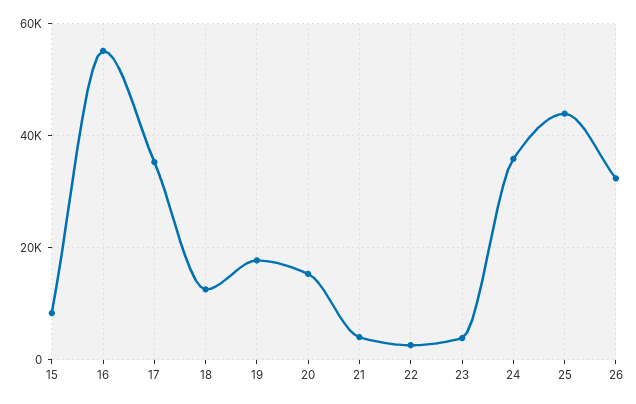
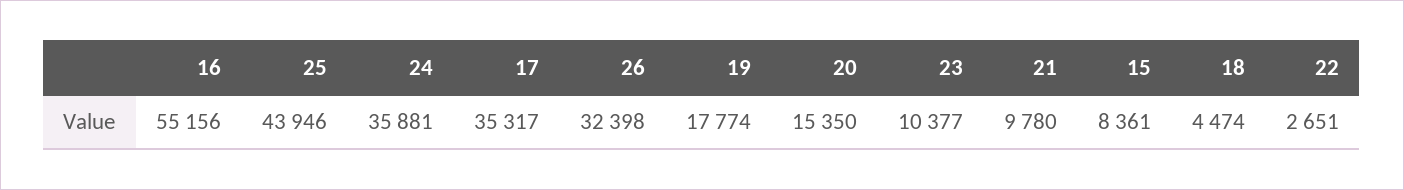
  {
    "15": 8361,
    "16": 55156,
    "17": 35317,
-   "18": 12000,
+   "18": 4474,
    "19": 17774,
    "20": 15350,
-   "21": 4000,
+   "21": 9780,
    "22": 2651,
-   "23": 4000,
+   "23": 10377,
    "24": 35881,
    "25": 43946,
    "26": 32398
  }

